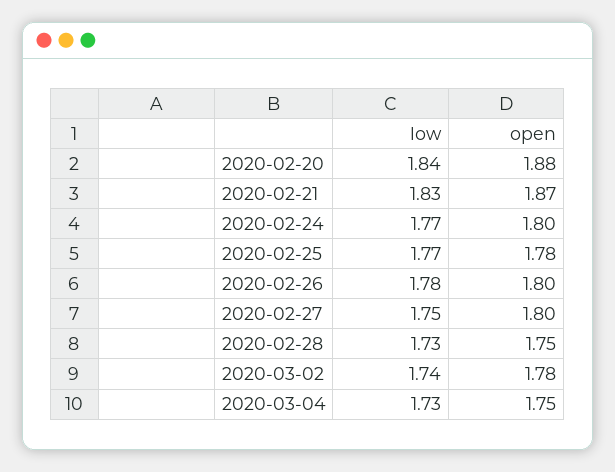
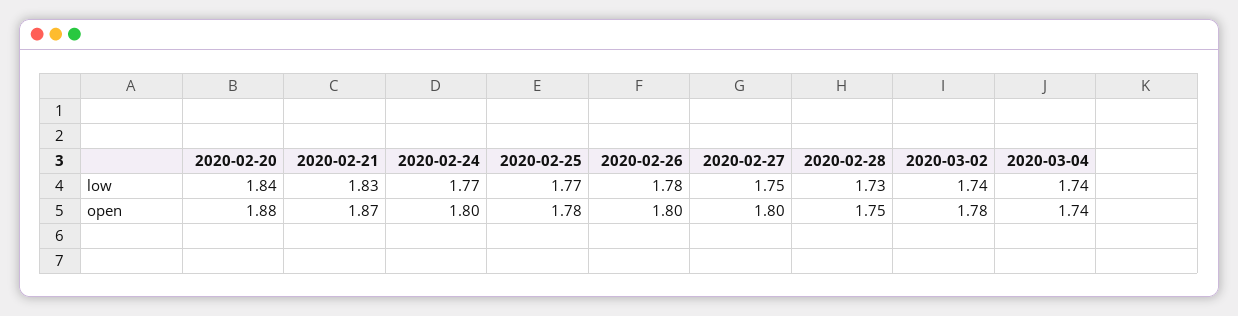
  {
    "low": {
      "2020-02-20": 1.84,
      "2020-02-21": 1.83,
      "2020-02-24": 1.77,
      "2020-02-25": 1.77,
      "2020-02-26": 1.78,
      "2020-02-27": 1.75,
      "2020-02-28": 1.73,
      "2020-03-02": 1.74,
-     "2020-03-04": 1.73
+     "2020-03-04": 1.74
    },
    "open": {
      "2020-02-20": 1.88,
      "2020-02-21": 1.87,
      "2020-02-24": 1.8,
      "2020-02-25": 1.78,
      "2020-02-26": 1.8,
      "2020-02-27": 1.8,
      "2020-02-28": 1.75,
      "2020-03-02": 1.78,
-     "2020-03-04": 1.75
+     "2020-03-04": 1.74
    }
  }

